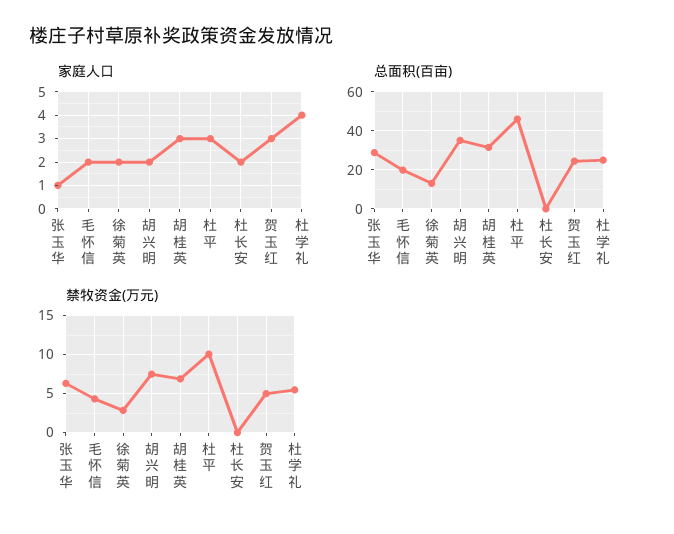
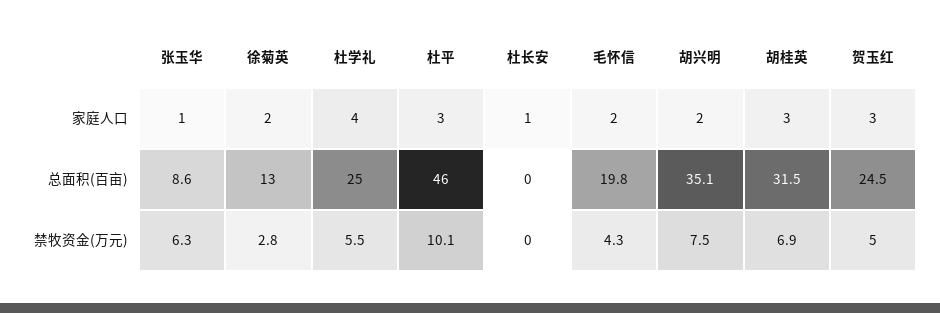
  {
    "家庭人口": {
      "张玉华": 1,
      "毛怀信": 2,
      "徐菊英": 2,
      "胡兴明": 2,
      "胡桂英": 3,
      "杜平": 3,
-     "杜长安": 2,
+     "杜长安": 1,
      "贺玉红": 3,
      "杜学礼": 4
    },
    "总面积(百亩)": {
-     "张玉华": 30,
+     "张玉华": 8.6,
      "毛怀信": 19.8,
      "徐菊英": 13,
      "胡兴明": 35.1,
      "胡桂英": 31.5,
      "杜平": 46,
      "杜长安": 0,
      "贺玉红": 24.5,
      "杜学礼": 25
    },
    "禁牧资金(万元)": {
      "张玉华": 6.3,
      "毛怀信": 4.3,
      "徐菊英": 2.8,
      "胡兴明": 7.5,
      "胡桂英": 6.9,
      "杜平": 10.1,
      "杜长安": 0,
      "贺玉红": 5,
      "杜学礼": 5.5
    }
  }

